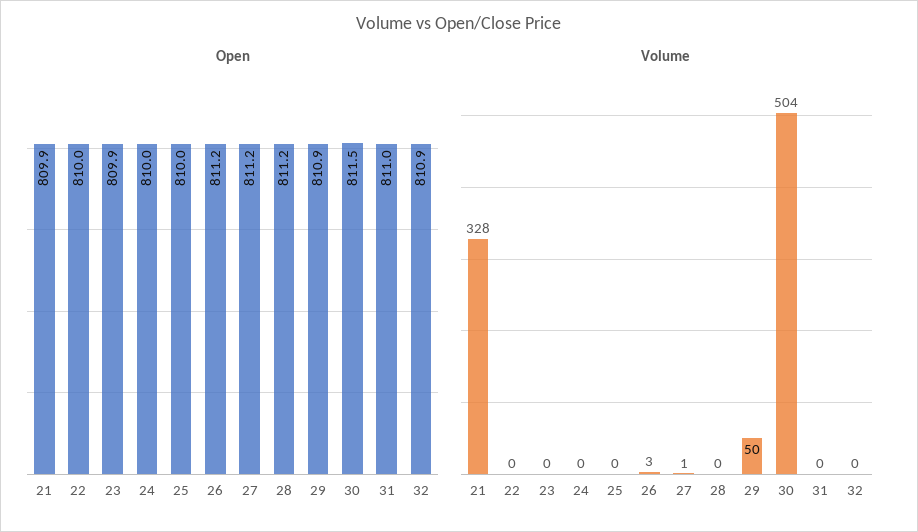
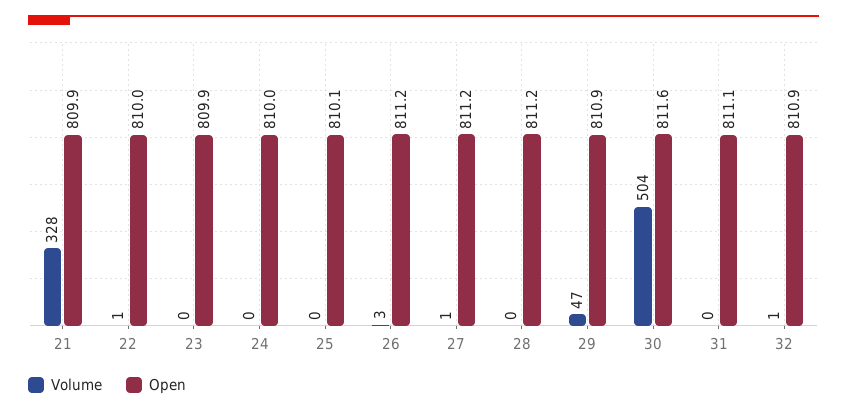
  {
    "Open": {
      "21": 809.9,
      "22": 810,
      "23": 809.9,
      "24": 810,
-     "25": 810,
+     "25": 810.1,
      "26": 811.2,
      "27": 811.2,
      "28": 811.2,
      "29": 810.9,
-     "30": 811.5,
+     "30": 811.6,
-     "31": 811,
+     "31": 811.1,
      "32": 810.9
    },
    "Volume": {
      "21": 328,
-     "22": 0,
+     "22": 1,
      "23": 0,
      "24": 0,
      "25": 0,
      "26": 3,
      "27": 1,
      "28": 0,
-     "29": 50,
+     "29": 47,
      "30": 504,
      "31": 0,
-     "32": 0
+     "32": 1
    }
  }

